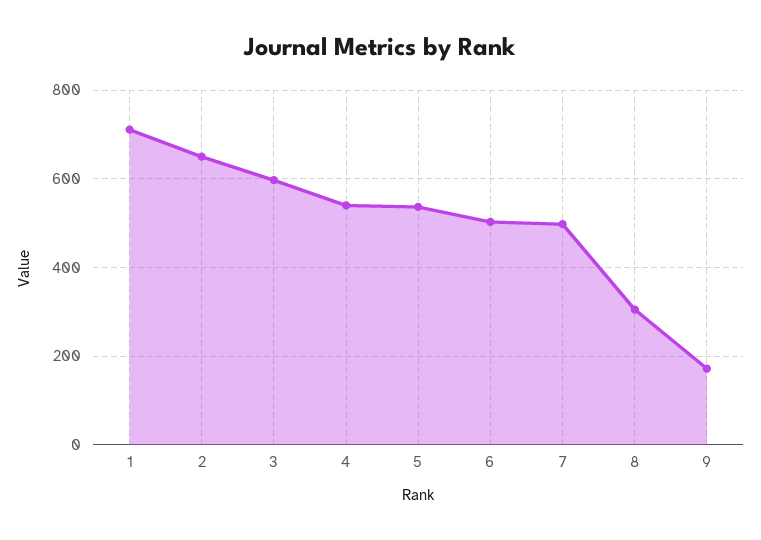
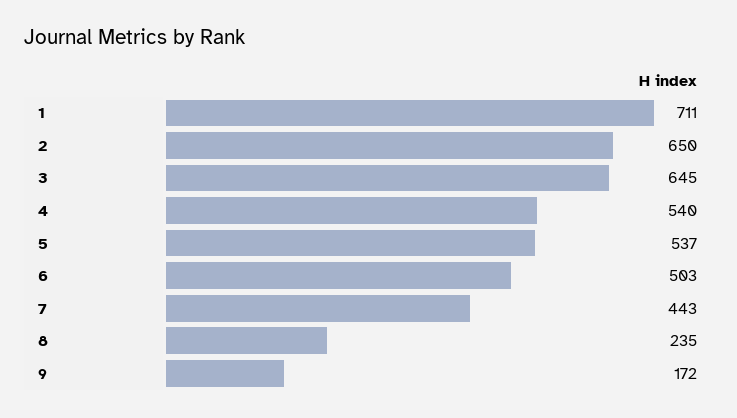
  {
    "1": 711,
    "2": 650,
-   "3": 600,
+   "3": 645,
    "4": 540,
    "5": 537,
    "6": 503,
-   "7": 500,
+   "7": 443,
-   "8": 300,
+   "8": 235,
    "9": 172
  }

